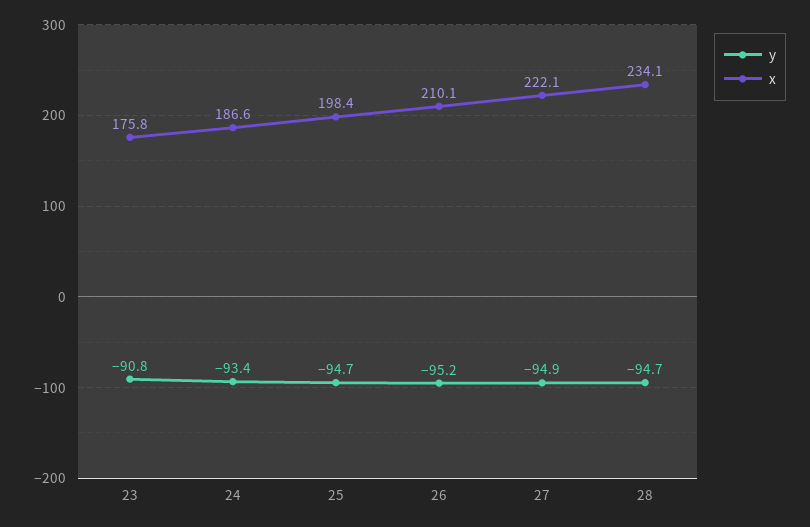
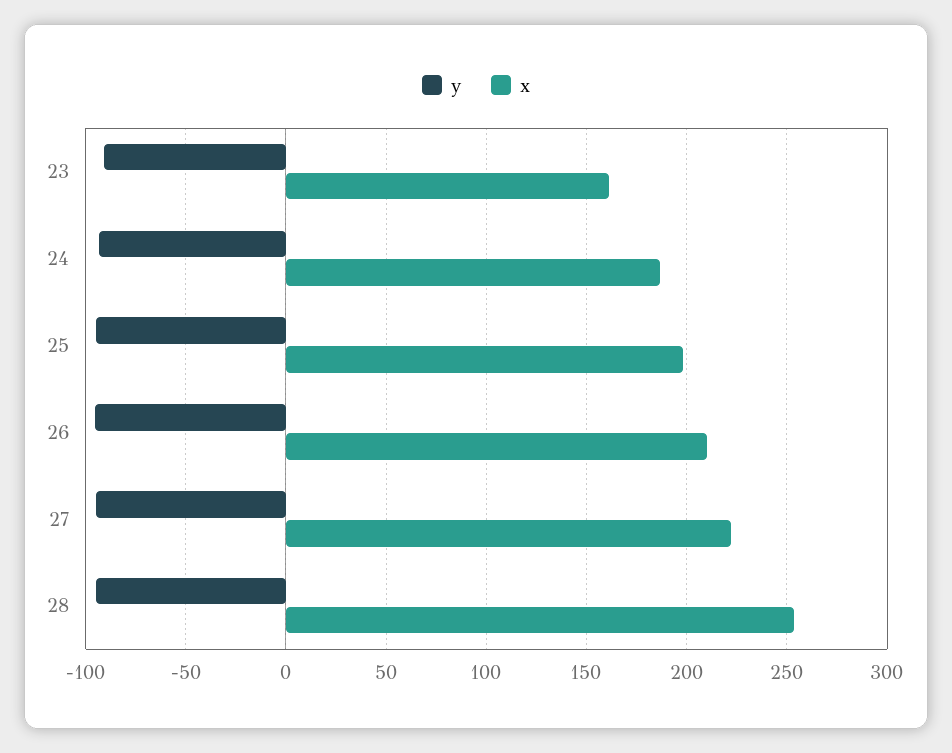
  {
    "y": {
      "23": -90.8,
      "24": -93.4,
      "25": -94.7,
      "26": -95.2,
      "27": -94.9,
      "28": -94.7
    },
    "x": {
-     "23": 175.8,
+     "23": 160,
      "24": 186.6,
      "25": 198.4,
      "26": 210.1,
      "27": 222.1,
-     "28": 234.1
+     "28": 255
    }
  }

